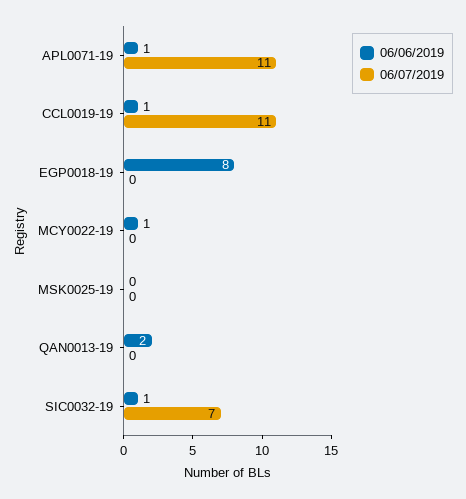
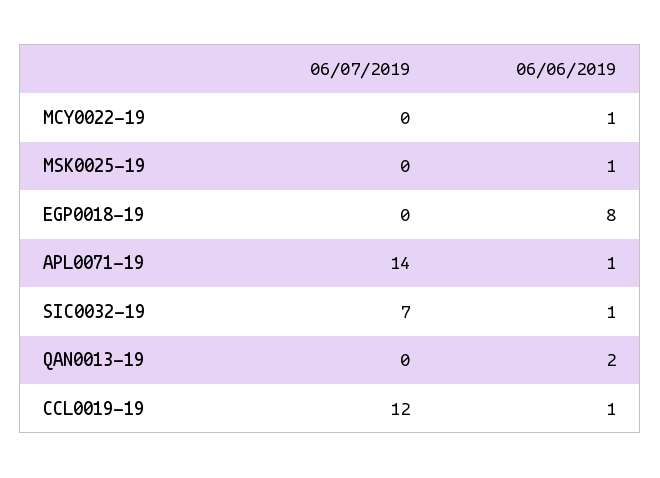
  {
    "06/06/2019": {
      "APL0071-19": 1,
      "CCL0019-19": 1,
      "EGP0018-19": 8,
      "MCY0022-19": 1,
-     "MSK0025-19": 0,
+     "MSK0025-19": 1,
      "QAN0013-19": 2,
      "SIC0032-19": 1
    },
    "06/07/2019": {
-     "APL0071-19": 11,
+     "APL0071-19": 14,
-     "CCL0019-19": 11,
+     "CCL0019-19": 12,
      "EGP0018-19": 0,
      "MCY0022-19": 0,
      "MSK0025-19": 0,
      "QAN0013-19": 0,
      "SIC0032-19": 7
    }
  }

